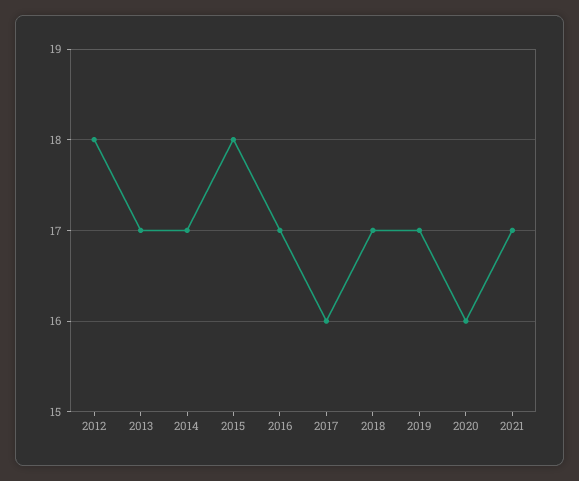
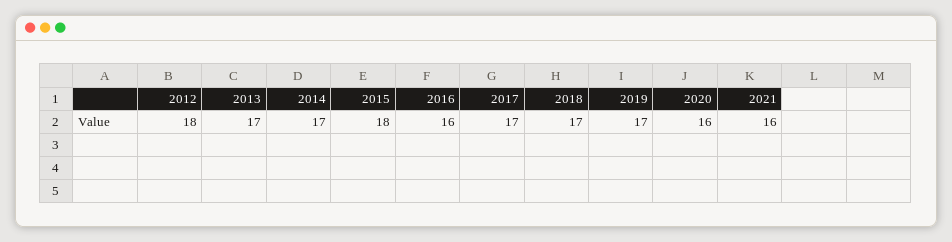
  {
    "2012": 18,
    "2013": 17,
    "2014": 17,
    "2015": 18,
-   "2016": 17,
+   "2016": 16,
-   "2017": 16,
+   "2017": 17,
    "2018": 17,
    "2019": 17,
    "2020": 16,
-   "2021": 17
+   "2021": 16
  }

